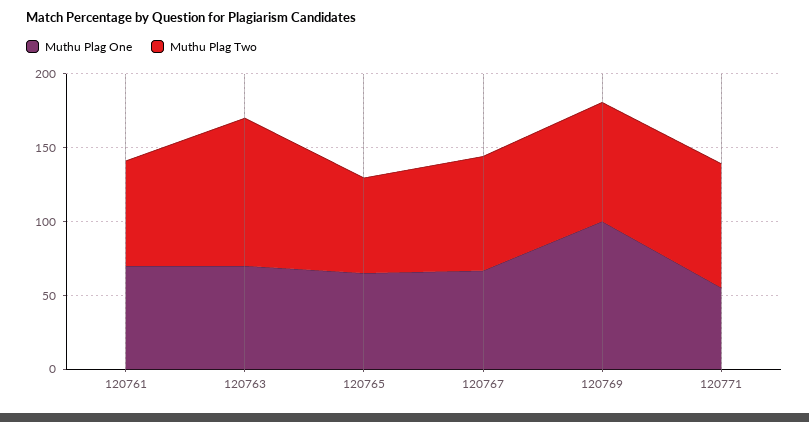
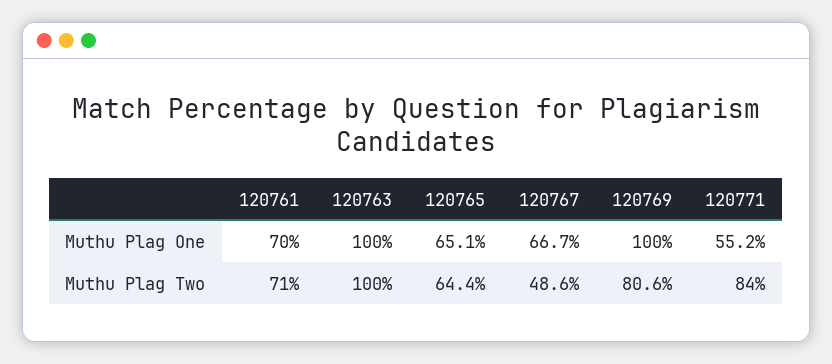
  {
    "Muthu Plag One": {
      "120761": 70,
-     "120763": 70,
+     "120763": 100,
      "120765": 65.1,
      "120767": 66.7,
      "120769": 100,
      "120771": 55.2
    },
    "Muthu Plag Two": {
      "120761": 71,
      "120763": 100,
      "120765": 64.4,
-     "120767": 80,
+     "120767": 48.6,
      "120769": 80.6,
      "120771": 84
    }
  }

